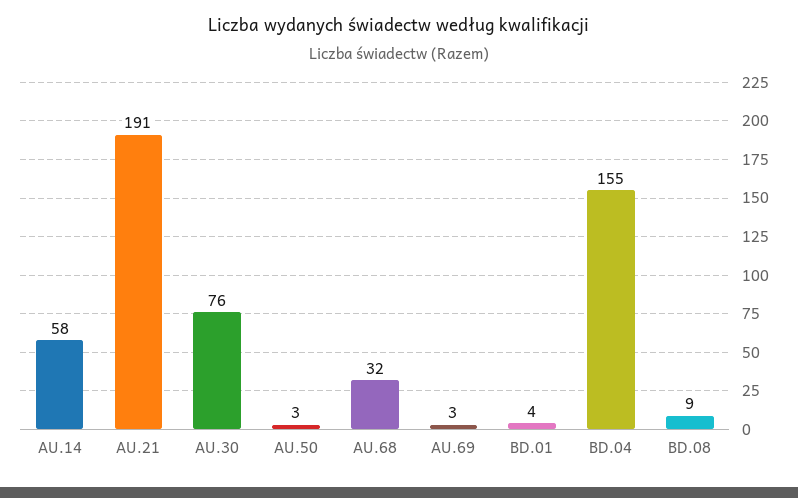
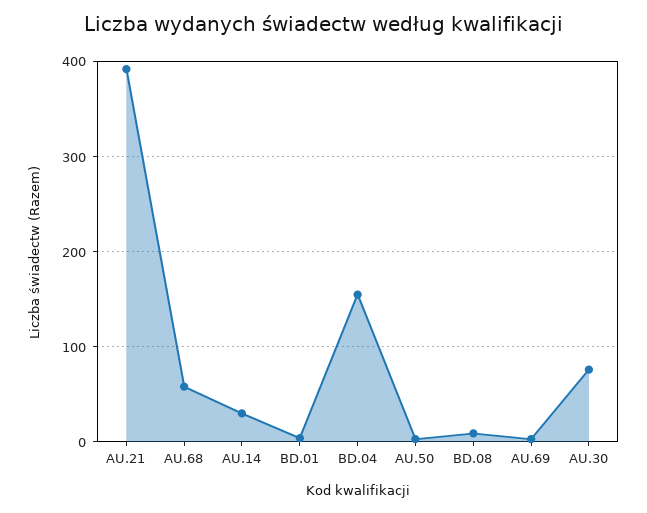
  {
-   "AU.14": 58,
+   "AU.14": 30,
-   "AU.21": 191,
+   "AU.21": 390,
    "AU.30": 76,
    "AU.50": 3,
-   "AU.68": 32,
+   "AU.68": 60,
    "AU.69": 3,
    "BD.01": 4,
    "BD.04": 155,
    "BD.08": 9
  }

